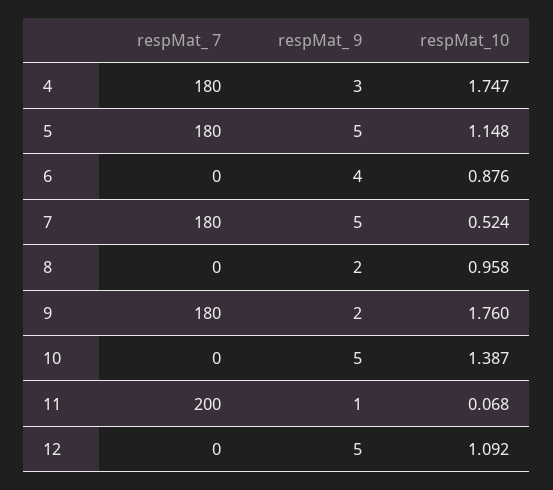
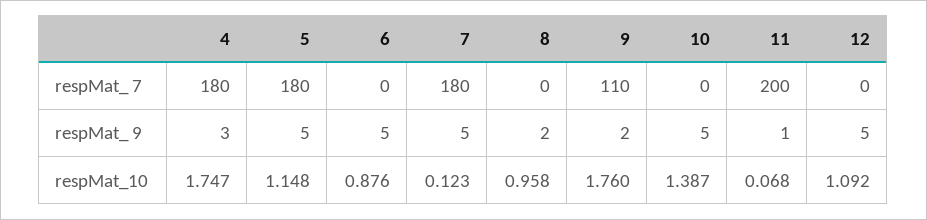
  {
    "respMat_ 7": {
      "4": 180,
      "5": 180,
      "6": 0,
      "7": 180,
      "8": 0,
-     "9": 180,
+     "9": 110,
      "10": 0,
      "11": 200,
      "12": 0
    },
    "respMat_ 9": {
      "4": 3,
      "5": 5,
-     "6": 4,
+     "6": 5,
      "7": 5,
      "8": 2,
      "9": 2,
      "10": 5,
      "11": 1,
      "12": 5
    },
    "respMat_10": {
      "4": 1.747,
      "5": 1.148,
      "6": 0.876,
-     "7": 0.524,
+     "7": 0.123,
      "8": 0.958,
      "9": 1.76,
      "10": 1.387,
      "11": 0.068,
      "12": 1.092
    }
  }

